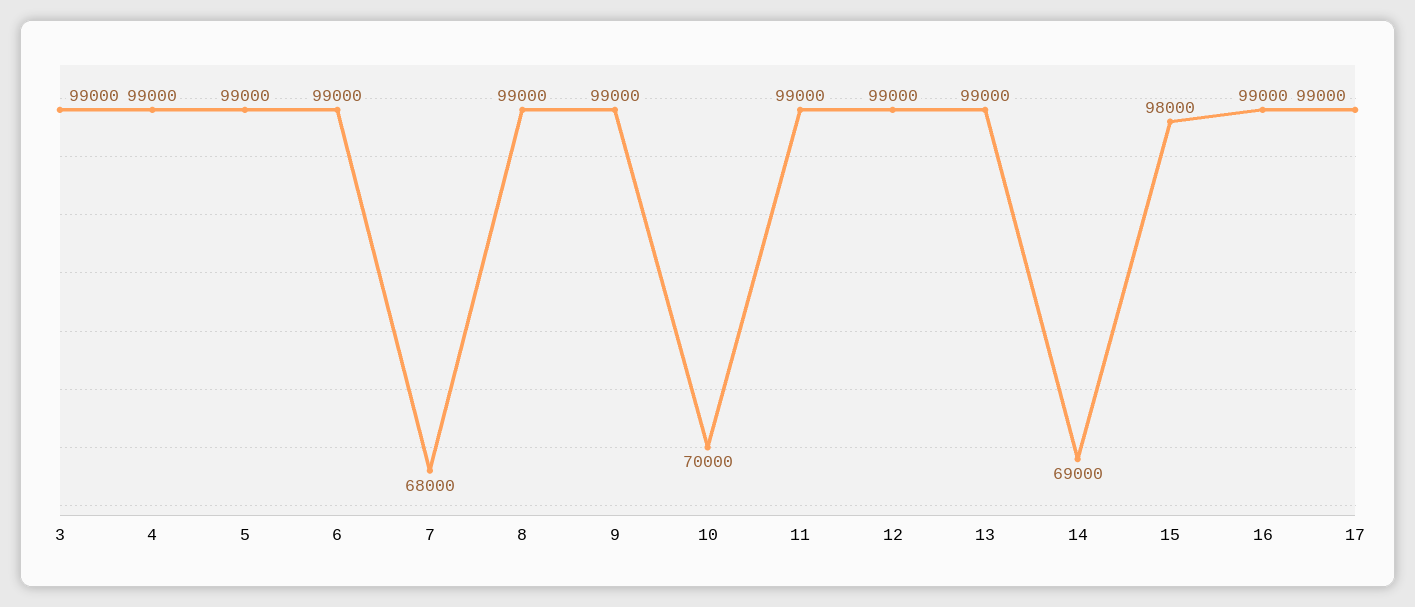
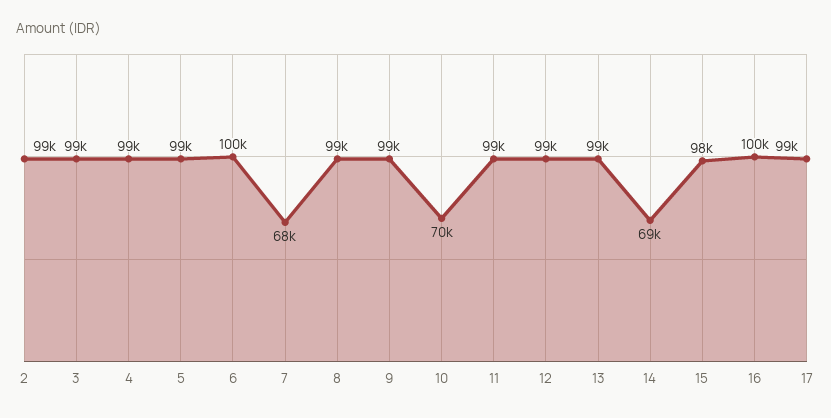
  {
    "3": 99000,
    "4": 99000,
    "5": 99000,
-   "6": 99000,
+   "6": 100000,
    "7": 68000,
    "8": 99000,
    "9": 99000,
    "10": 70000,
    "11": 99000,
    "12": 99000,
    "13": 99000,
    "14": 69000,
    "15": 98000,
-   "16": 99000,
+   "16": 100000,
-   "17": 99000
+   "17": 99000,
+   "2": 99000
  }

